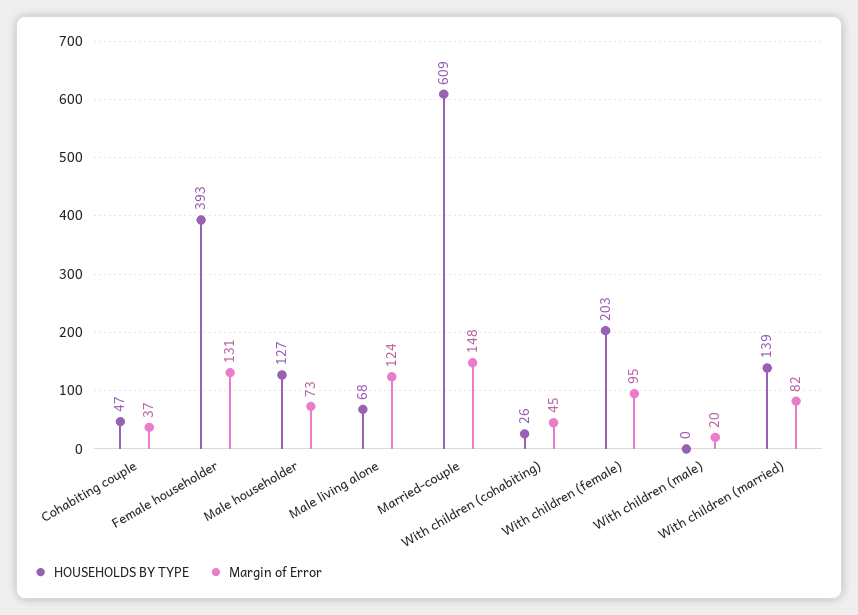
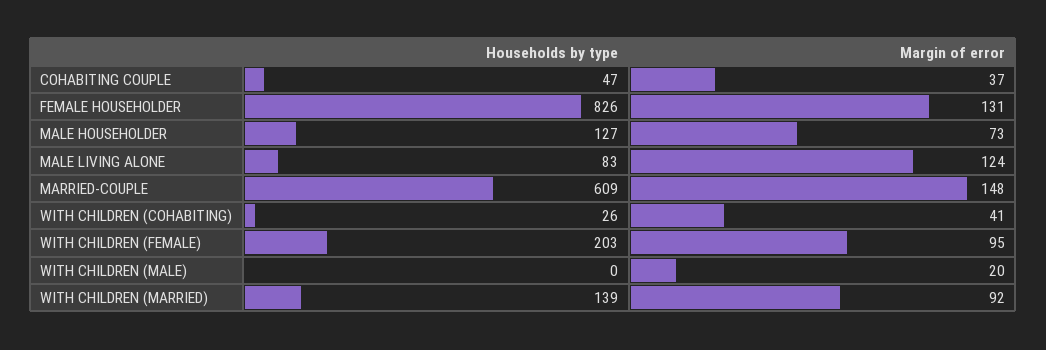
  {
    "HOUSEHOLDS BY TYPE": {
      "Cohabiting couple": 47,
-     "Female householder": 393,
+     "Female householder": 826,
      "Male householder": 127,
-     "Male living alone": 68,
+     "Male living alone": 83,
      "Married-couple": 609,
      "With children (cohabiting)": 26,
      "With children (female)": 203,
      "With children (male)": 0,
      "With children (married)": 139
    },
    "Margin of Error": {
      "Cohabiting couple": 37,
      "Female householder": 131,
      "Male householder": 73,
      "Male living alone": 124,
      "Married-couple": 148,
-     "With children (cohabiting)": 45,
+     "With children (cohabiting)": 41,
      "With children (female)": 95,
      "With children (male)": 20,
-     "With children (married)": 82
+     "With children (married)": 92
    }
  }

